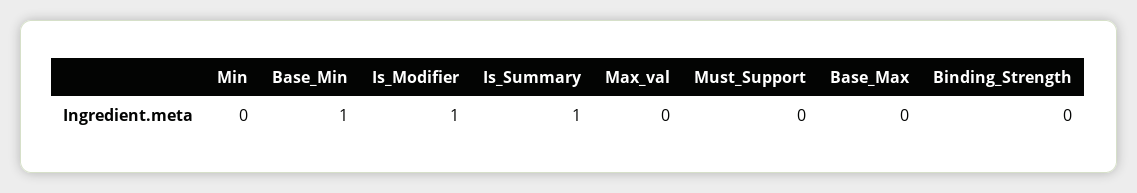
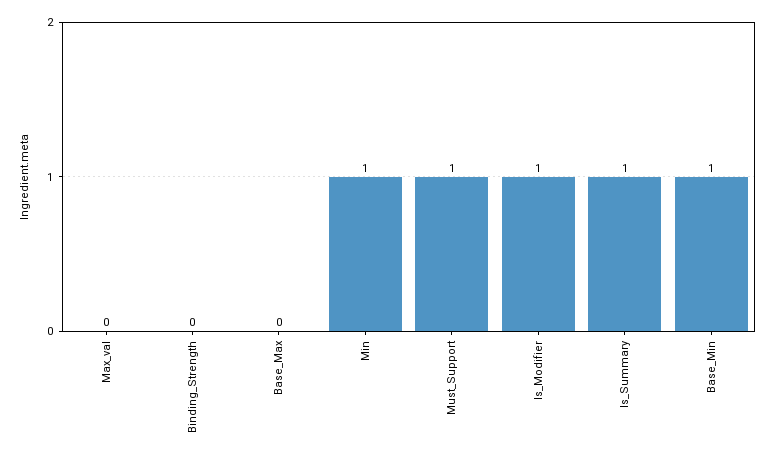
  {
-   "Min": 0,
+   "Min": 1,
    "Base_Min": 1,
    "Is_Modifier": 1,
    "Is_Summary": 1,
    "Max_val": 0,
-   "Must_Support": 0,
+   "Must_Support": 1,
    "Base_Max": 0,
    "Binding_Strength": 0
  }

